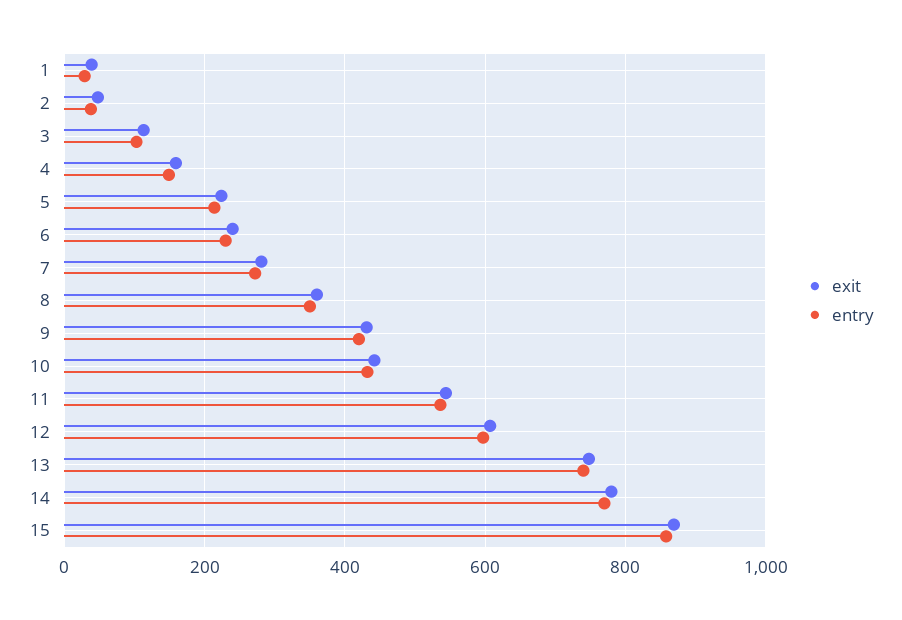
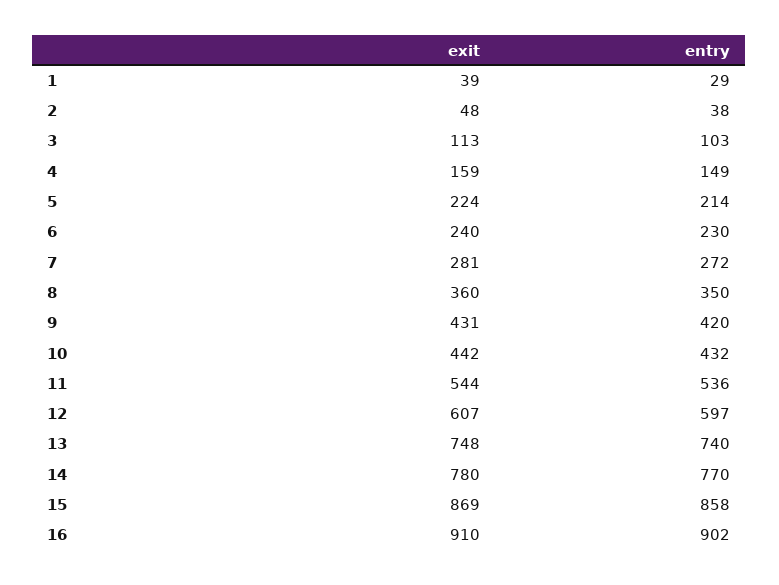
  {
    "exit": {
      "1": 39,
      "2": 48,
      "3": 113,
      "4": 159,
      "5": 224,
      "6": 240,
      "7": 281,
      "8": 360,
      "9": 431,
      "10": 442,
      "11": 544,
      "12": 607,
      "13": 748,
      "14": 780,
-     "15": 869
+     "15": 869,
+     "16": 910
    },
    "entry": {
      "1": 29,
      "2": 38,
      "3": 103,
      "4": 149,
      "5": 214,
      "6": 230,
      "7": 272,
      "8": 350,
      "9": 420,
      "10": 432,
      "11": 536,
      "12": 597,
      "13": 740,
      "14": 770,
-     "15": 858
+     "15": 858,
+     "16": 902
    }
  }

